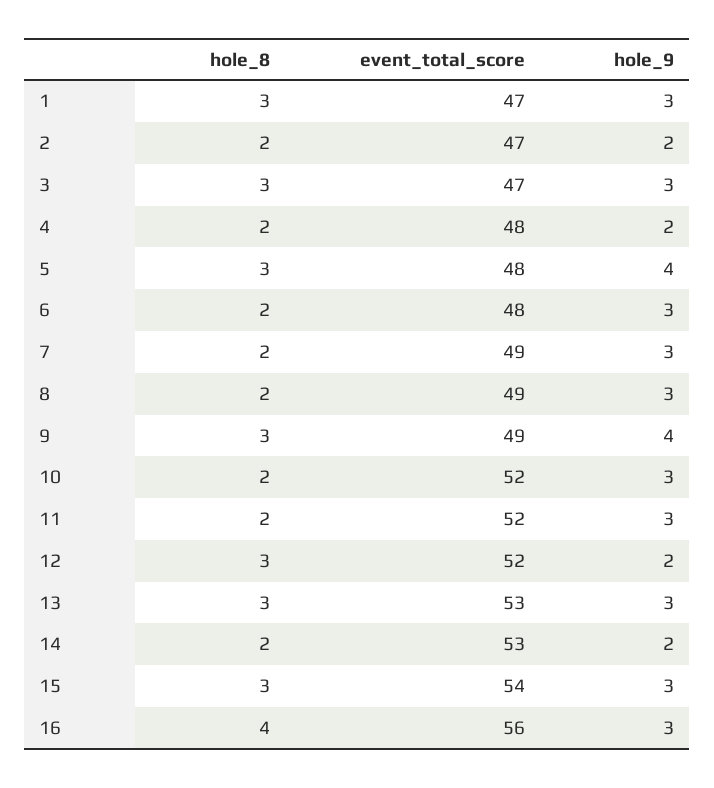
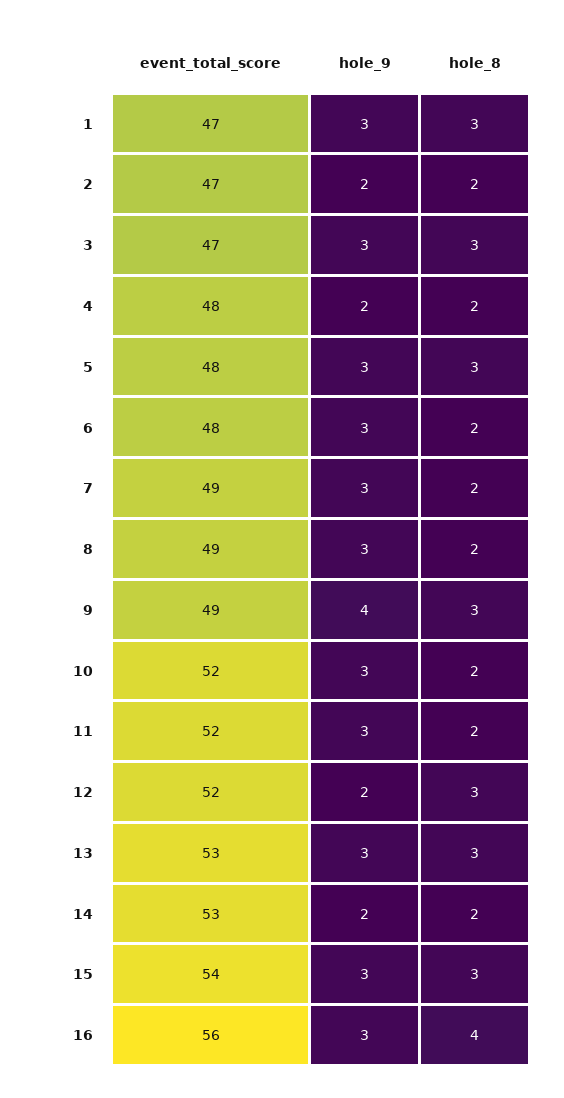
  {
    "hole_8": {
      "1": 3,
      "2": 2,
      "3": 3,
      "4": 2,
      "5": 3,
      "6": 2,
      "7": 2,
      "8": 2,
      "9": 3,
      "10": 2,
      "11": 2,
      "12": 3,
      "13": 3,
      "14": 2,
      "15": 3,
      "16": 4
    },
    "event_total_score": {
      "1": 47,
      "2": 47,
      "3": 47,
      "4": 48,
      "5": 48,
      "6": 48,
      "7": 49,
      "8": 49,
      "9": 49,
      "10": 52,
      "11": 52,
      "12": 52,
      "13": 53,
      "14": 53,
      "15": 54,
      "16": 56
    },
    "hole_9": {
      "1": 3,
      "2": 2,
      "3": 3,
      "4": 2,
-     "5": 4,
+     "5": 3,
      "6": 3,
      "7": 3,
      "8": 3,
      "9": 4,
      "10": 3,
      "11": 3,
      "12": 2,
      "13": 3,
      "14": 2,
      "15": 3,
      "16": 3
    }
  }

